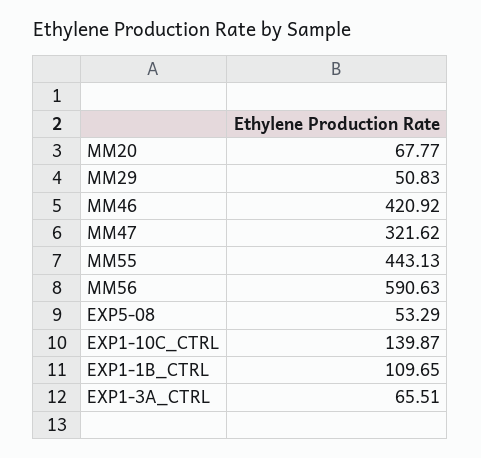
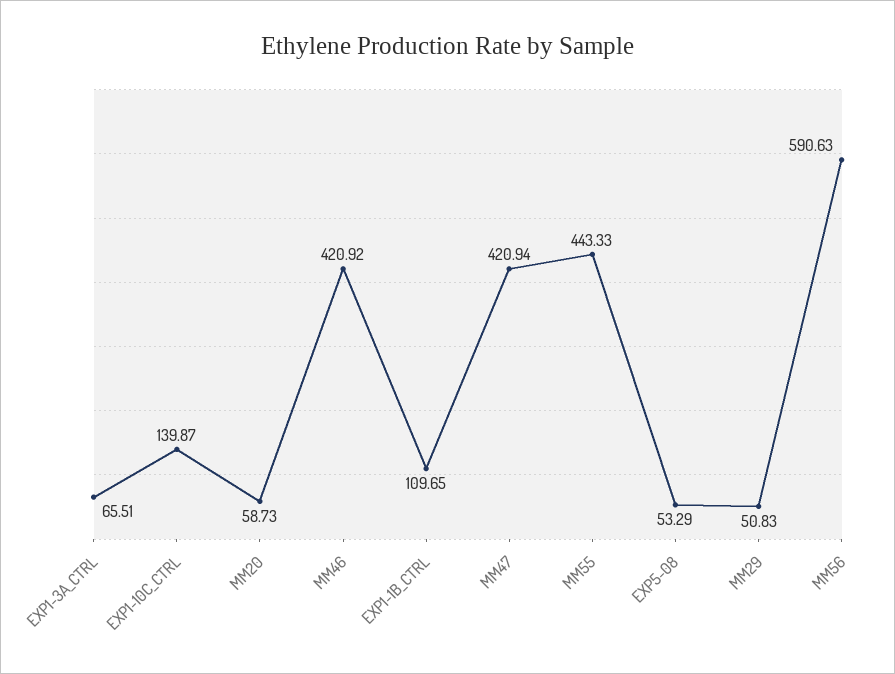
  {
-   "MM20": 67.77,
+   "MM20": 58.73,
    "MM29": 50.83,
    "MM46": 420.92,
-   "MM47": 321.62,
+   "MM47": 420.94,
-   "MM55": 443.13,
+   "MM55": 443.33,
    "MM56": 590.63,
    "EXP5-08": 53.29,
    "EXP1-10C_CTRL": 139.87,
    "EXP1-1B_CTRL": 109.65,
    "EXP1-3A_CTRL": 65.51
  }

